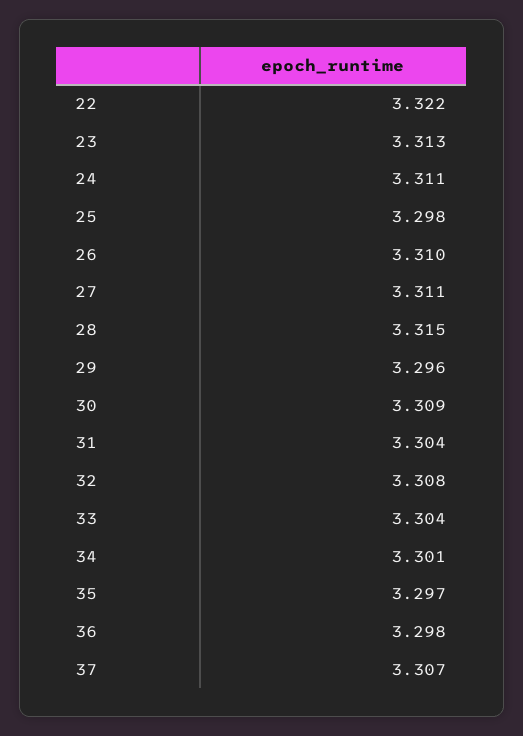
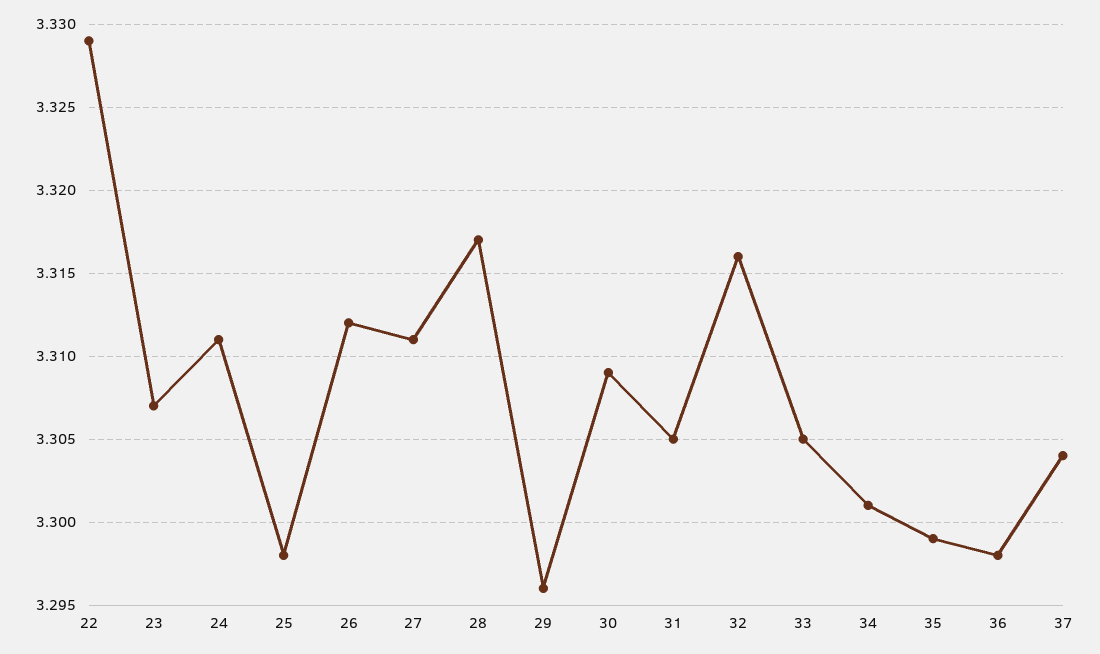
  {
-   "22": 3.322,
+   "22": 3.329,
-   "23": 3.313,
+   "23": 3.307,
    "24": 3.311,
    "25": 3.298,
-   "26": 3.31,
+   "26": 3.312,
    "27": 3.311,
-   "28": 3.315,
+   "28": 3.317,
    "29": 3.296,
    "30": 3.309,
-   "31": 3.304,
+   "31": 3.305,
-   "32": 3.308,
+   "32": 3.316,
-   "33": 3.304,
+   "33": 3.305,
    "34": 3.301,
-   "35": 3.297,
+   "35": 3.299,
    "36": 3.298,
-   "37": 3.307
+   "37": 3.304
  }

